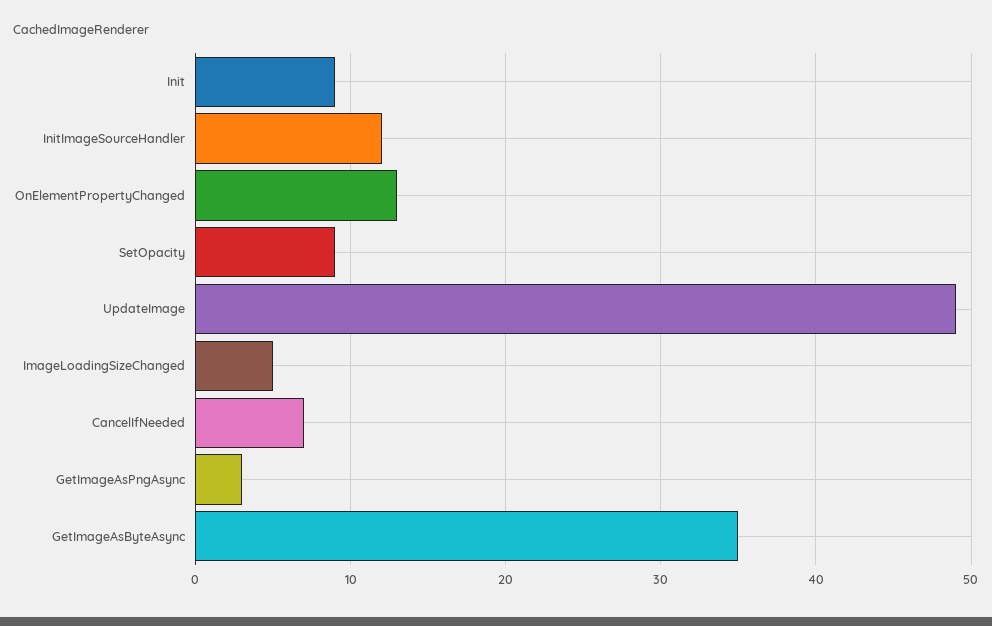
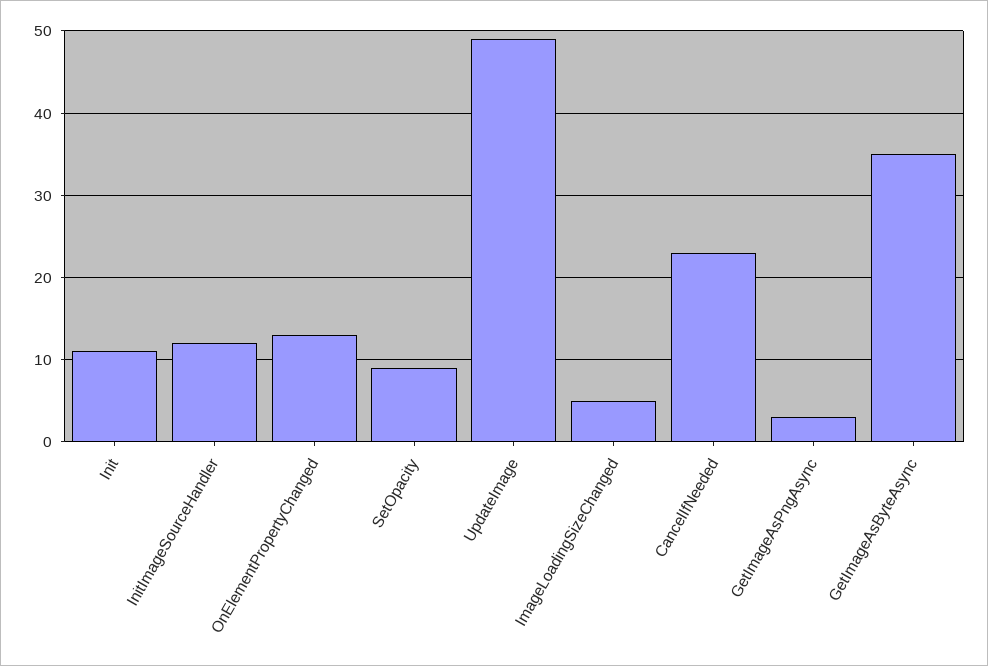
  {
-   "Init": 9,
+   "Init": 11,
    "InitImageSourceHandler": 12,
    "OnElementPropertyChanged": 13,
    "SetOpacity": 9,
    "UpdateImage": 49,
    "ImageLoadingSizeChanged": 5,
-   "CancelIfNeeded": 7,
+   "CancelIfNeeded": 23,
    "GetImageAsPngAsync": 3,
    "GetImageAsByteAsync": 35
  }

